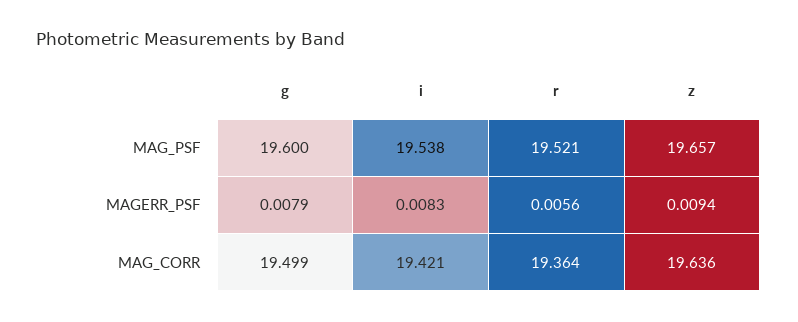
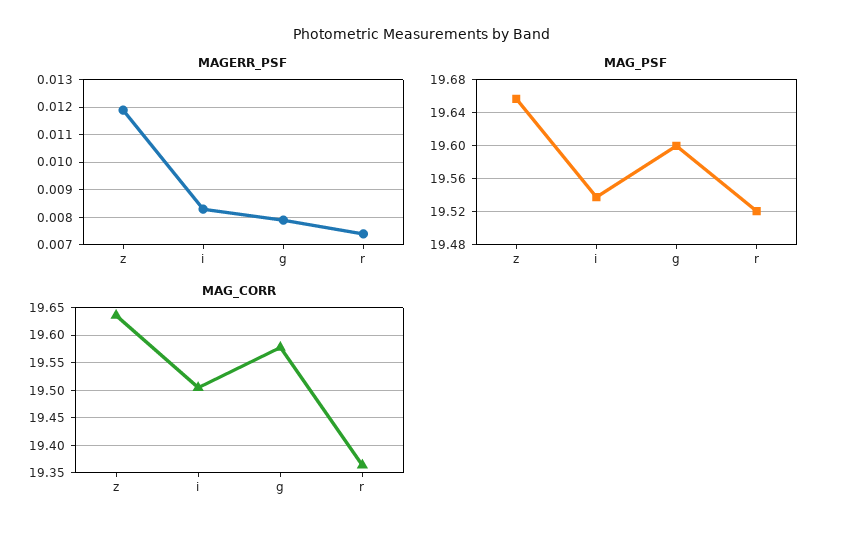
  {
    "MAG_PSF": {
      "g": 19.6,
      "i": 19.538,
      "r": 19.521,
      "z": 19.657
    },
    "MAGERR_PSF": {
      "g": 0.0079,
      "i": 0.0083,
-     "r": 0.0056,
+     "r": 0.0075,
-     "z": 0.0094
+     "z": 0.012
    },
    "MAG_CORR": {
-     "g": 19.499,
+     "g": 19.575,
-     "i": 19.421,
+     "i": 19.5,
      "r": 19.364,
      "z": 19.636
    }
  }

